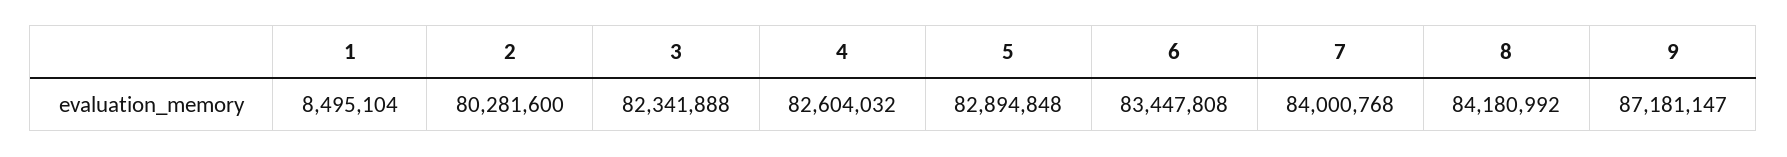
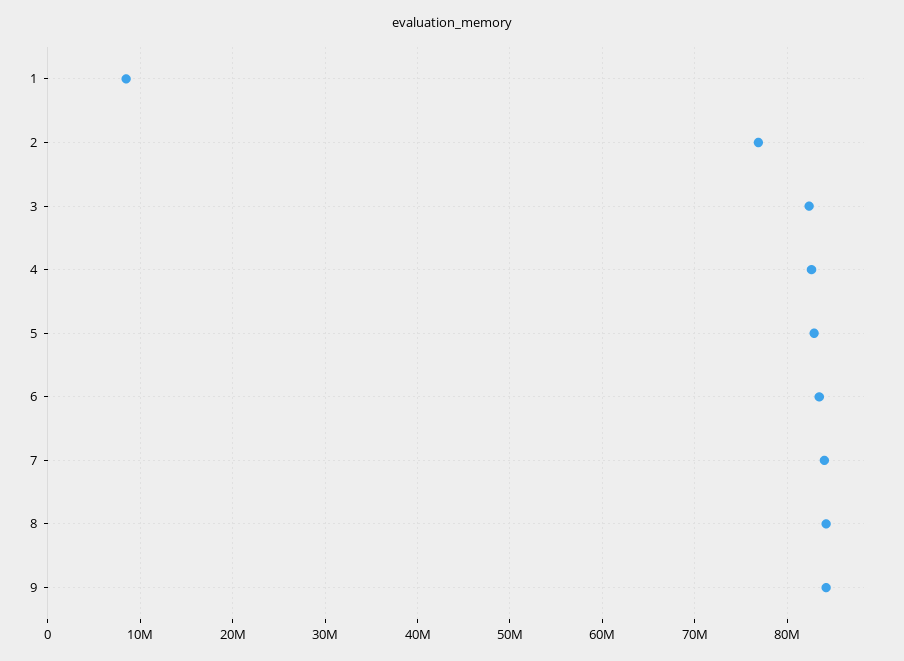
  {
    "1": 8495104,
-   "2": 80281600,
+   "2": 77000000,
    "3": 82341888,
    "4": 82604032,
    "5": 82894848,
    "6": 83447808,
    "7": 84000768,
    "8": 84180992,
-   "9": 87181147
+   "9": 84000000
  }

